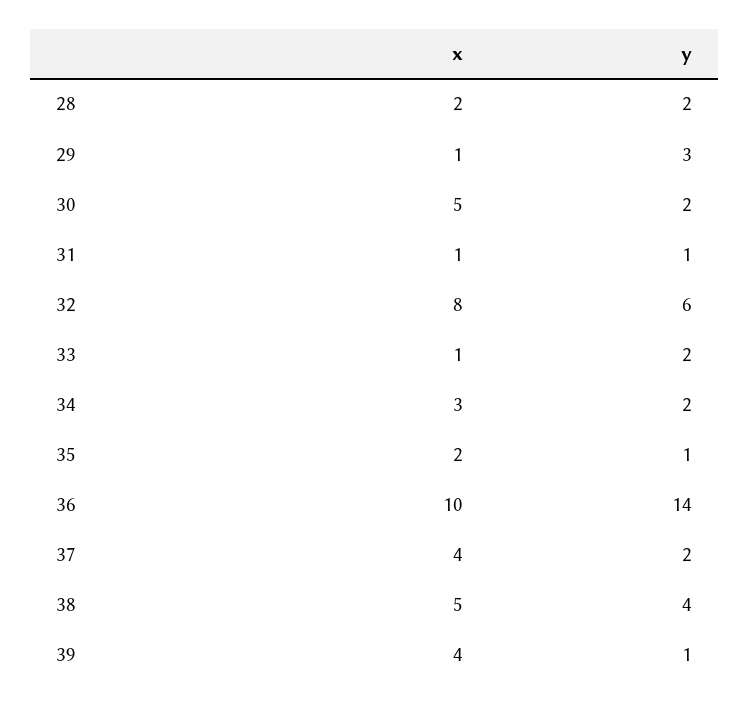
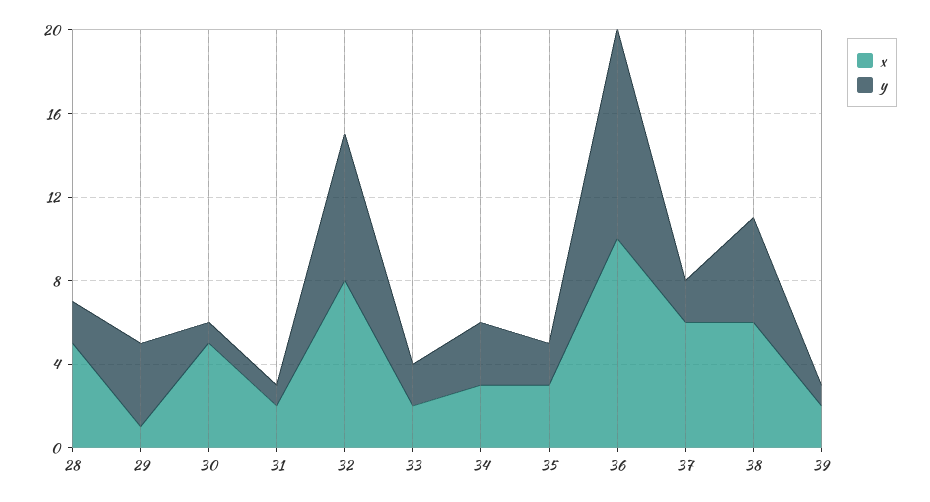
  {
    "x": {
-     "28": 2,
+     "28": 5,
      "29": 1,
      "30": 5,
-     "31": 1,
+     "31": 2,
      "32": 8,
-     "33": 1,
+     "33": 2,
      "34": 3,
-     "35": 2,
+     "35": 3,
      "36": 10,
-     "37": 4,
+     "37": 6,
-     "38": 5,
+     "38": 6,
-     "39": 4
+     "39": 2
    },
    "y": {
      "28": 2,
-     "29": 3,
+     "29": 4,
-     "30": 2,
+     "30": 1,
      "31": 1,
-     "32": 6,
+     "32": 7,
      "33": 2,
-     "34": 2,
+     "34": 3,
-     "35": 1,
+     "35": 2,
-     "36": 14,
+     "36": 10,
      "37": 2,
-     "38": 4,
+     "38": 5,
      "39": 1
    }
  }

